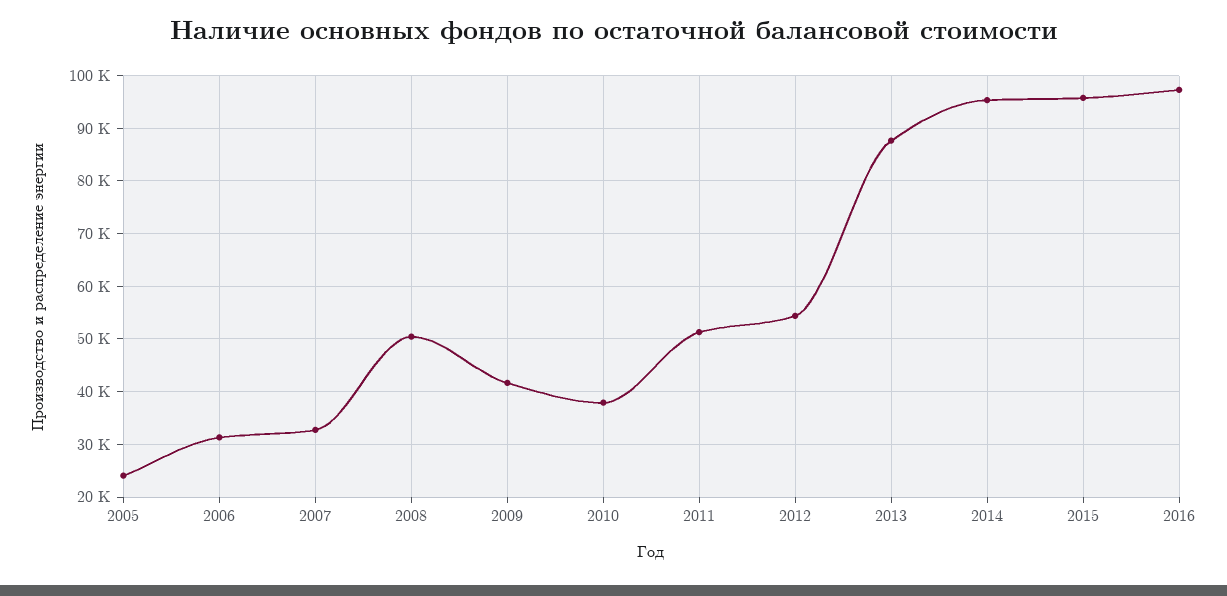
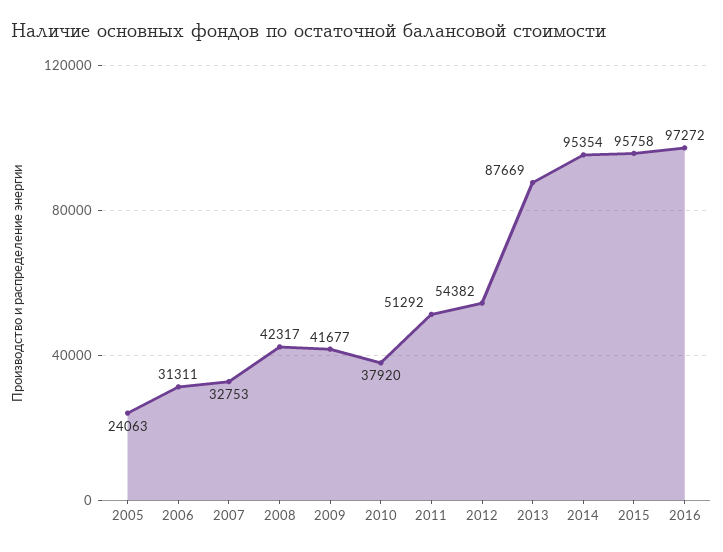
  {
    "2005": 24063,
    "2006": 31311,
    "2007": 32753,
-   "2008": 50000,
+   "2008": 42317,
    "2009": 41677,
    "2010": 37920,
    "2011": 51292,
    "2012": 54382,
    "2013": 87669,
    "2014": 95354,
    "2015": 95758,
    "2016": 97272
  }

